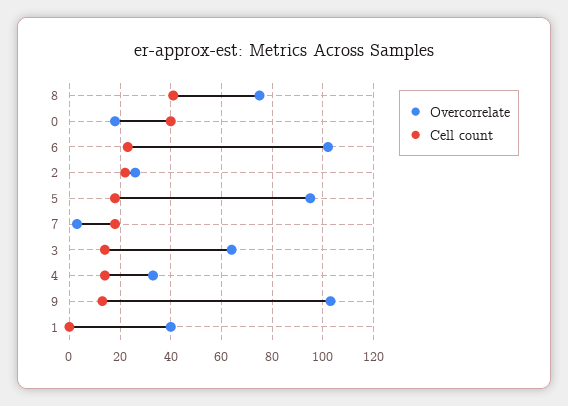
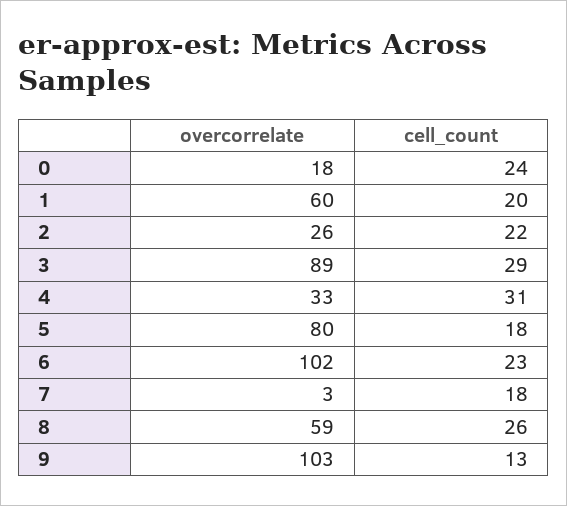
  {
    "Overcorrelate": {
-     "8": 75,
+     "8": 59,
      "0": 18,
      "6": 102,
      "2": 26,
-     "5": 95,
+     "5": 80,
      "7": 3,
-     "3": 65,
+     "3": 89,
      "4": 33,
      "9": 103,
-     "1": 40
+     "1": 60
    },
    "Cell count": {
-     "8": 40,
+     "8": 26,
-     "0": 40,
+     "0": 24,
      "6": 23,
      "2": 22,
      "5": 18,
      "7": 18,
-     "3": 15,
+     "3": 29,
-     "4": 15,
+     "4": 31,
      "9": 13,
-     "1": 0
+     "1": 20
    }
  }

